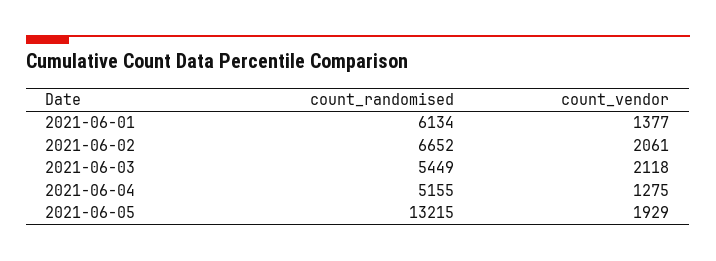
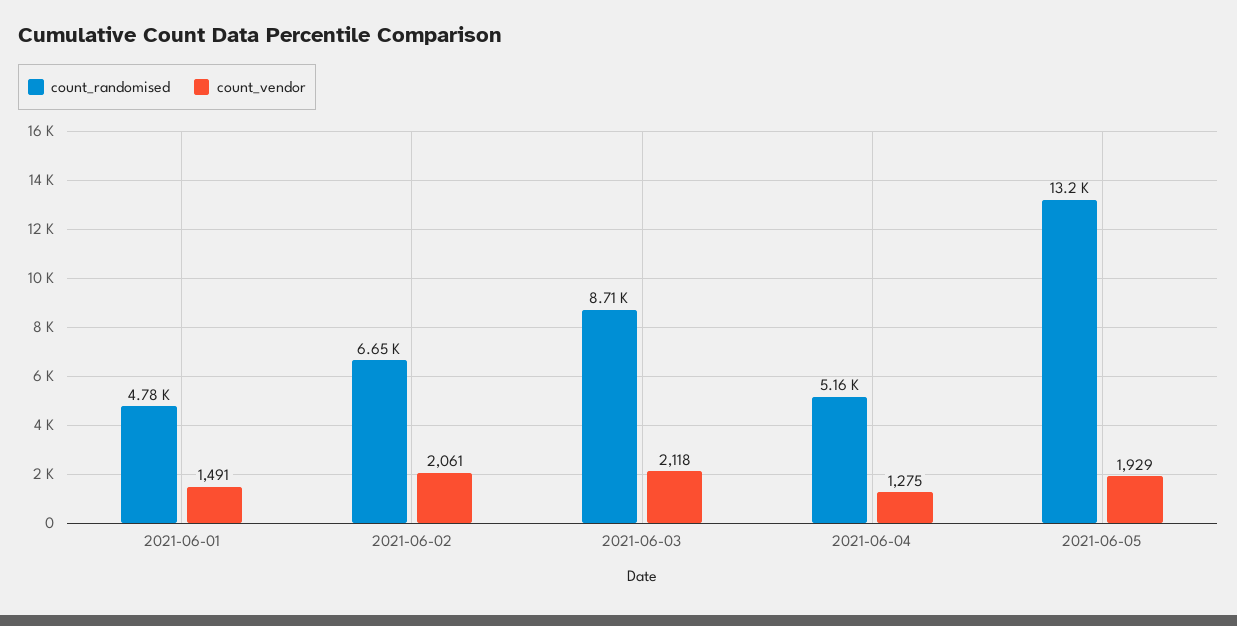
  {
    "count_randomised": {
-     "2021-06-01": 6134,
+     "2021-06-01": 4780,
      "2021-06-02": 6652,
-     "2021-06-03": 5449,
+     "2021-06-03": 8710,
      "2021-06-04": 5155,
      "2021-06-05": 13215
    },
    "count_vendor": {
-     "2021-06-01": 1377,
+     "2021-06-01": 1491,
      "2021-06-02": 2061,
      "2021-06-03": 2118,
      "2021-06-04": 1275,
      "2021-06-05": 1929
    }
  }

